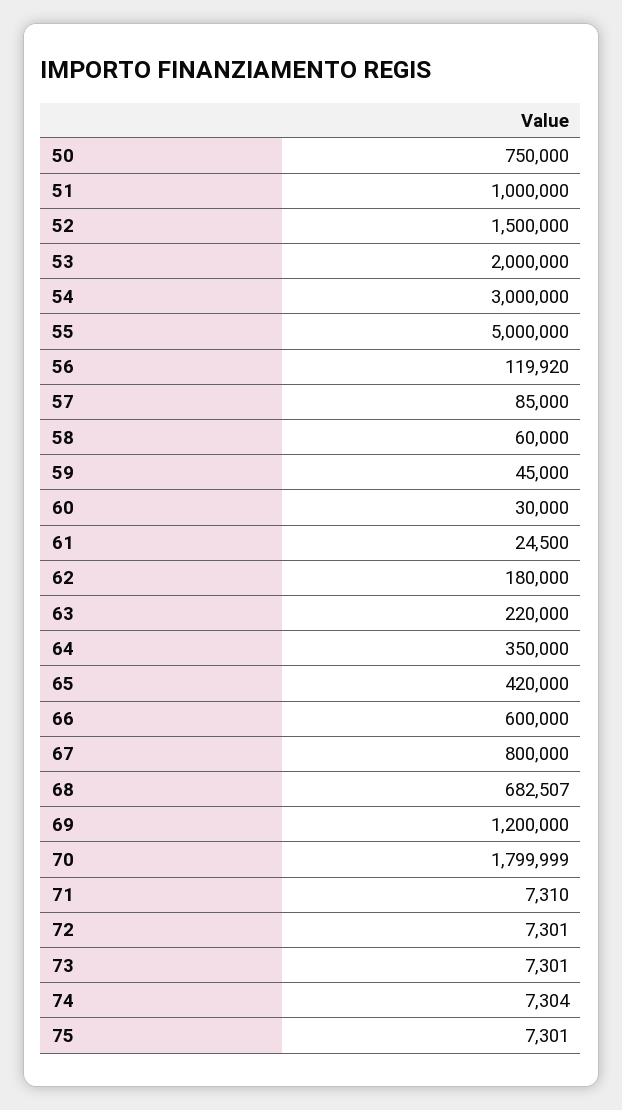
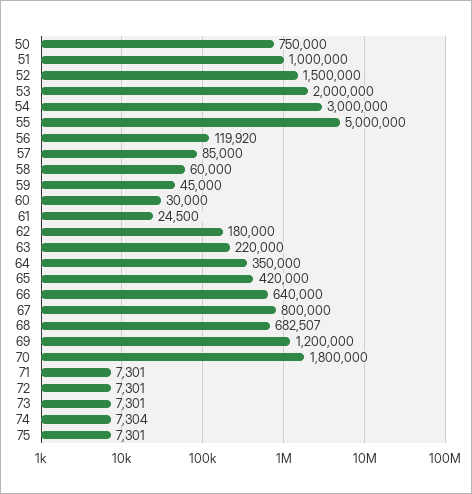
  {
    "50": 750000,
    "51": 1000000,
    "52": 1500000,
    "53": 2000000,
    "54": 3000000,
    "55": 5000000,
    "56": 119920,
    "57": 85000,
    "58": 60000,
    "59": 45000,
    "60": 30000,
    "61": 24500,
    "62": 180000,
    "63": 220000,
    "64": 350000,
    "65": 420000,
-   "66": 600000,
+   "66": 640000,
    "67": 800000,
    "68": 682507,
    "69": 1200000,
-   "70": 1799999,
+   "70": 1800000,
-   "71": 7310,
+   "71": 7301,
    "72": 7301,
    "73": 7301,
    "74": 7304,
    "75": 7301
  }

